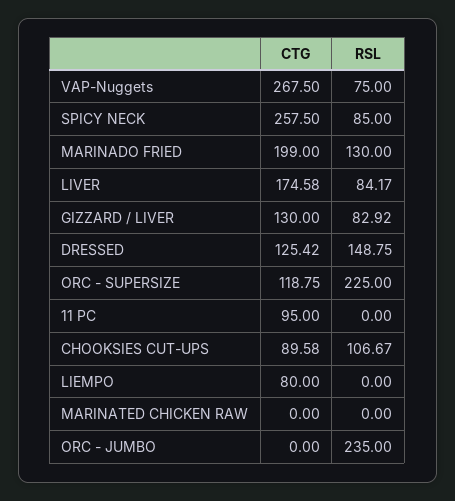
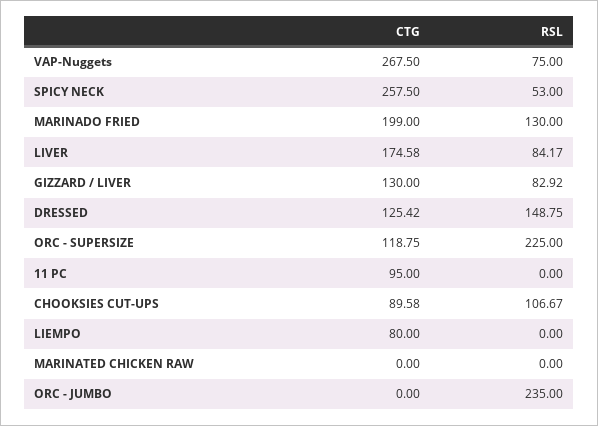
  {
    "CTG": {
      "VAP-Nuggets": 267.5,
      "SPICY NECK": 257.5,
      "MARINADO FRIED": 199,
      "LIVER": 174.58,
      "GIZZARD / LIVER": 130,
      "DRESSED": 125.42,
      "ORC - SUPERSIZE": 118.75,
      "11 PC": 95,
      "CHOOKSIES CUT-UPS": 89.58,
      "LIEMPO": 80,
      "MARINATED CHICKEN RAW": 0,
      "ORC - JUMBO": 0
    },
    "RSL": {
      "VAP-Nuggets": 75,
-     "SPICY NECK": 85,
+     "SPICY NECK": 53,
      "MARINADO FRIED": 130,
      "LIVER": 84.17,
      "GIZZARD / LIVER": 82.92,
      "DRESSED": 148.75,
      "ORC - SUPERSIZE": 225,
      "11 PC": 0,
      "CHOOKSIES CUT-UPS": 106.67,
      "LIEMPO": 0,
      "MARINATED CHICKEN RAW": 0,
      "ORC - JUMBO": 235
    }
  }

